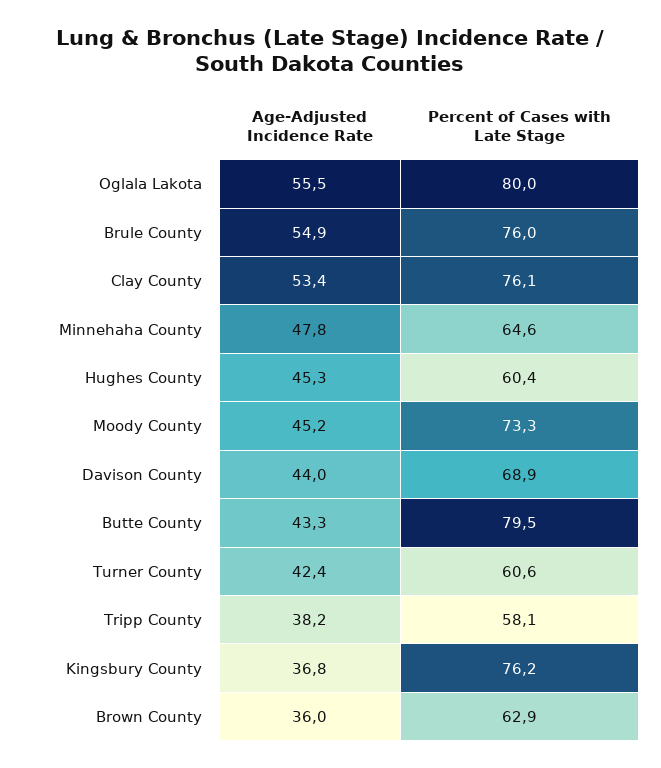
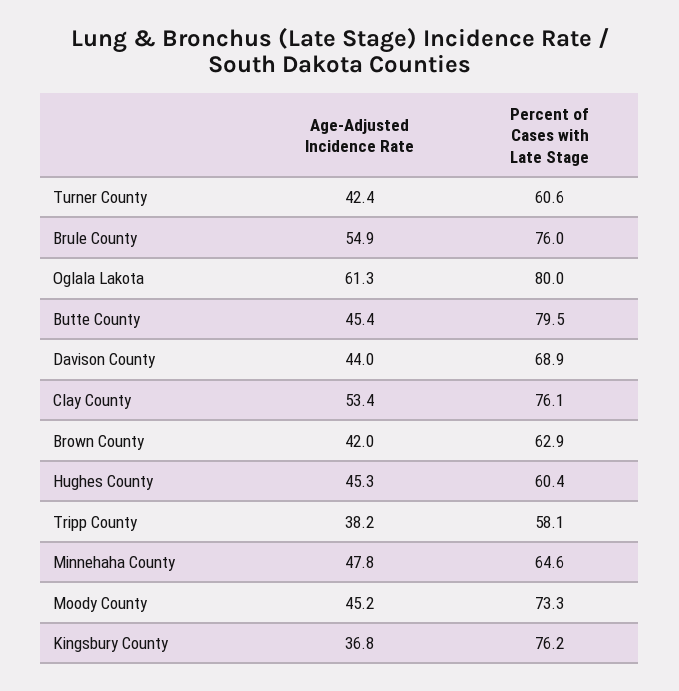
  {
    "Age-Adjusted Incidence Rate": {
-     "Oglala Lakota": 55.5,
+     "Oglala Lakota": 61.3,
      "Brule County": 54.9,
      "Clay County": 53.4,
      "Minnehaha County": 47.8,
      "Hughes County": 45.3,
      "Moody County": 45.2,
      "Davison County": 44,
-     "Butte County": 43.3,
+     "Butte County": 45.4,
      "Turner County": 42.4,
      "Tripp County": 38.2,
      "Kingsbury County": 36.8,
-     "Brown County": 36
+     "Brown County": 42
    },
    "Percent of Cases with Late Stage": {
      "Oglala Lakota": 80,
      "Brule County": 76,
      "Clay County": 76.1,
      "Minnehaha County": 64.6,
      "Hughes County": 60.4,
      "Moody County": 73.3,
      "Davison County": 68.9,
      "Butte County": 79.5,
      "Turner County": 60.6,
      "Tripp County": 58.1,
      "Kingsbury County": 76.2,
      "Brown County": 62.9
    }
  }

